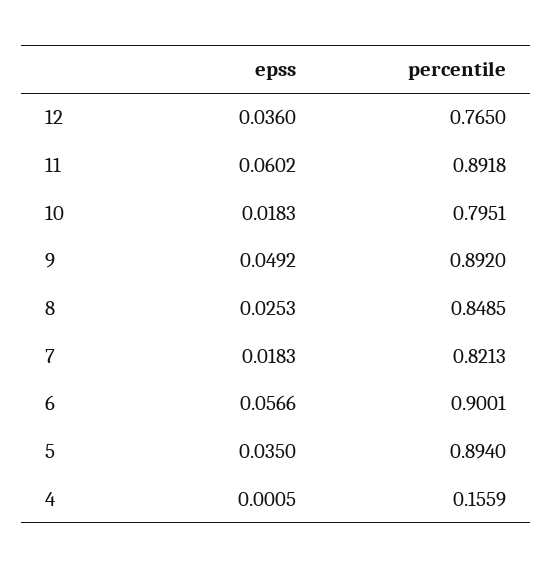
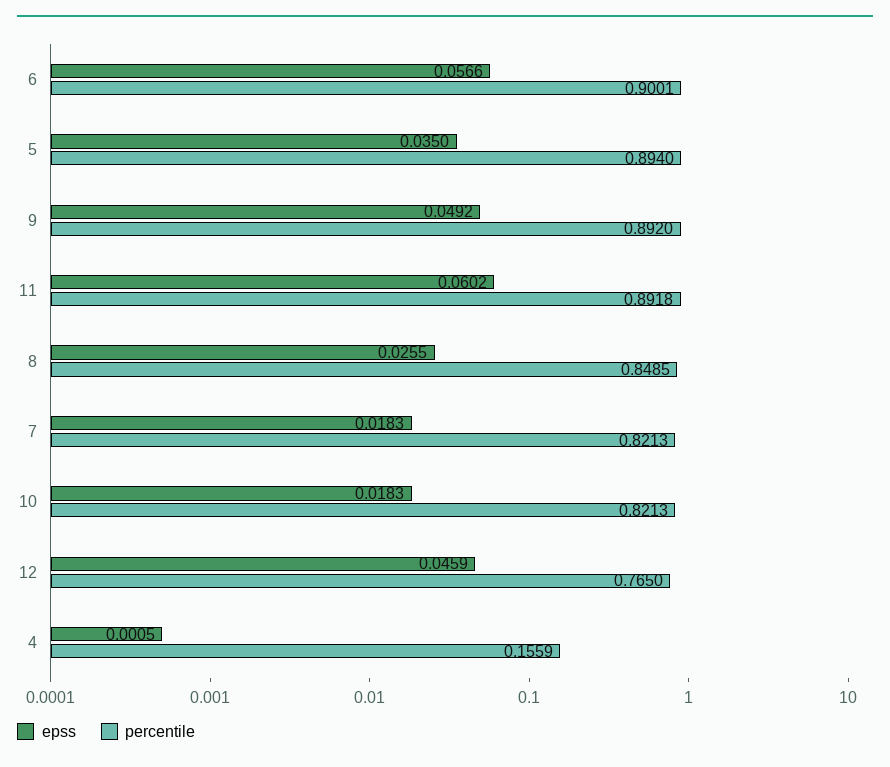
  {
    "epss": {
-     "12": 0.036,
+     "12": 0.0459,
      "11": 0.0602,
      "10": 0.0183,
      "9": 0.0492,
-     "8": 0.0253,
+     "8": 0.0255,
      "7": 0.0183,
      "6": 0.0566,
      "5": 0.035,
      "4": 0.0005
    },
    "percentile": {
      "12": 0.765,
      "11": 0.8918,
-     "10": 0.7951,
+     "10": 0.8213,
      "9": 0.892,
      "8": 0.8485,
      "7": 0.8213,
      "6": 0.9001,
      "5": 0.894,
      "4": 0.1559
    }
  }

